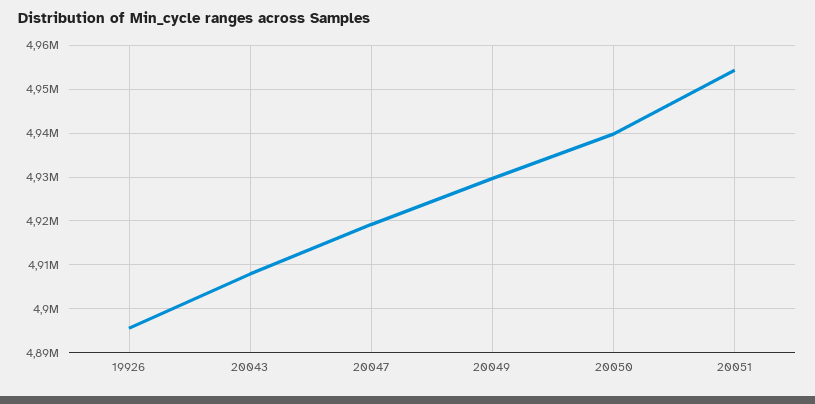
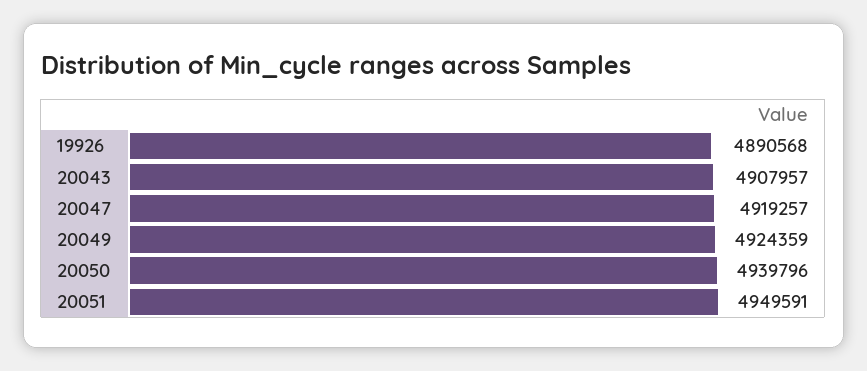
  {
-   "19926": 4896000,
+   "19926": 4890568,
    "20043": 4907957,
    "20047": 4919257,
-   "20049": 4930000,
+   "20049": 4924359,
    "20050": 4939796,
-   "20051": 4954000
+   "20051": 4949591
  }

